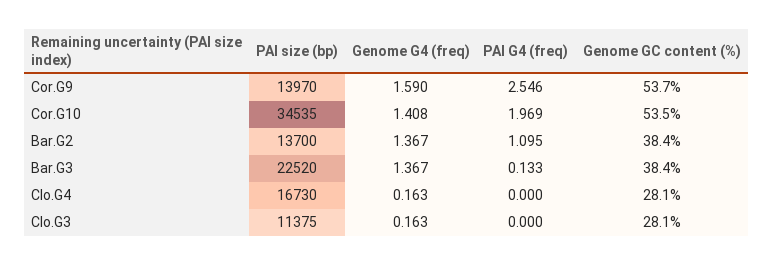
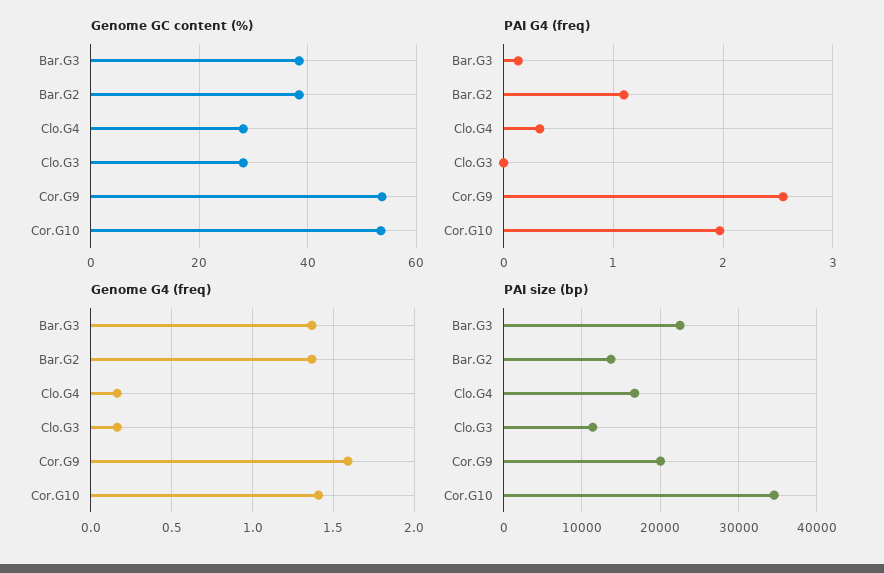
  {
    "PAI size (bp)": {
-     "Cor.G9": 13970,
+     "Cor.G9": 20000,
      "Cor.G10": 34535,
      "Bar.G2": 13700,
      "Bar.G3": 22520,
      "Clo.G4": 16730,
      "Clo.G3": 11375
    },
    "Genome G4 (freq)": {
      "Cor.G9": 1.59,
      "Cor.G10": 1.408,
      "Bar.G2": 1.367,
      "Bar.G3": 1.367,
      "Clo.G4": 0.163,
      "Clo.G3": 0.163
    },
    "PAI G4 (freq)": {
      "Cor.G9": 2.546,
      "Cor.G10": 1.969,
      "Bar.G2": 1.095,
      "Bar.G3": 0.133,
-     "Clo.G4": 0,
+     "Clo.G4": 0.3,
      "Clo.G3": 0
    },
    "Genome GC content (%)": {
      "Cor.G9": 53.7,
      "Cor.G10": 53.5,
      "Bar.G2": 38.4,
      "Bar.G3": 38.4,
      "Clo.G4": 28.1,
      "Clo.G3": 28.1
    }
  }

